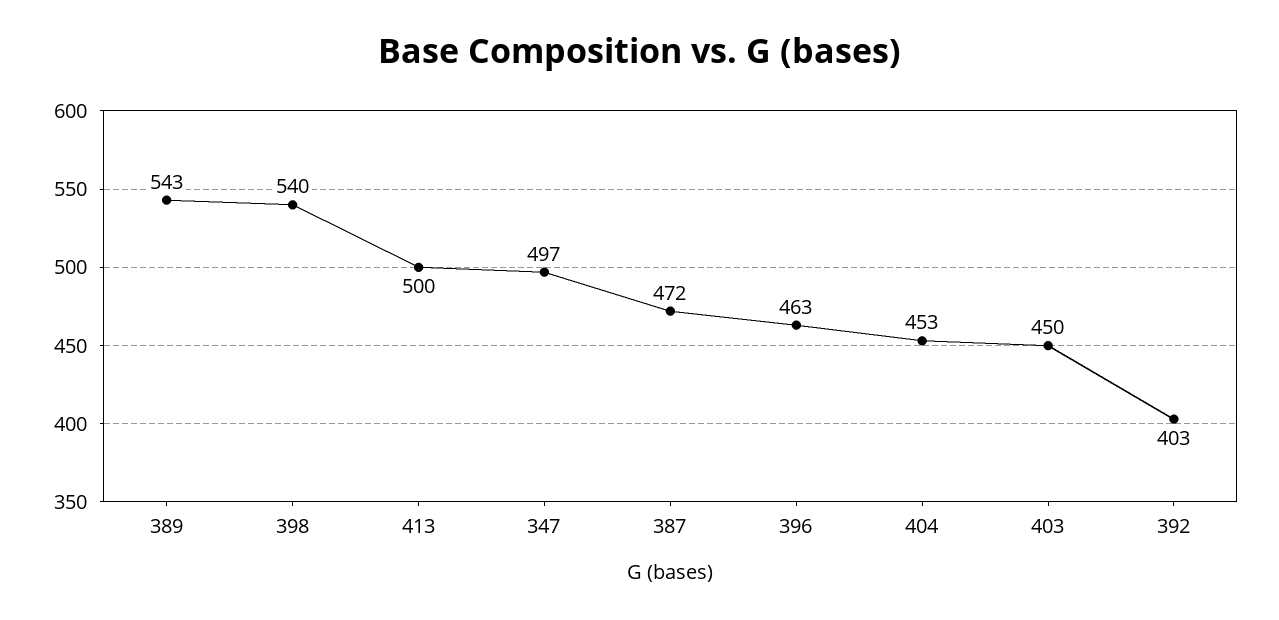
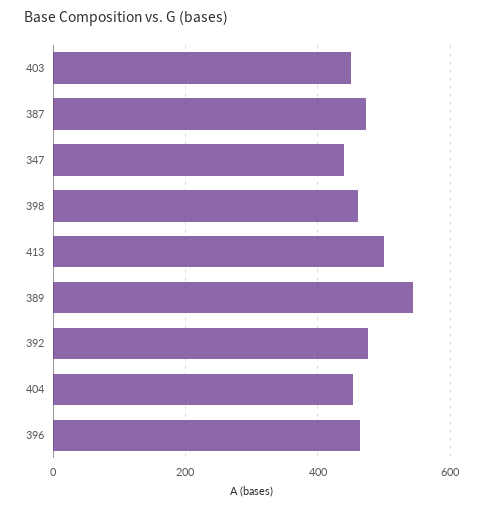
  {
    "389": 543,
-   "398": 540,
+   "398": 460,
    "413": 500,
-   "347": 497,
+   "347": 440,
    "387": 472,
    "396": 463,
    "404": 453,
    "403": 450,
-   "392": 403
+   "392": 480
  }

